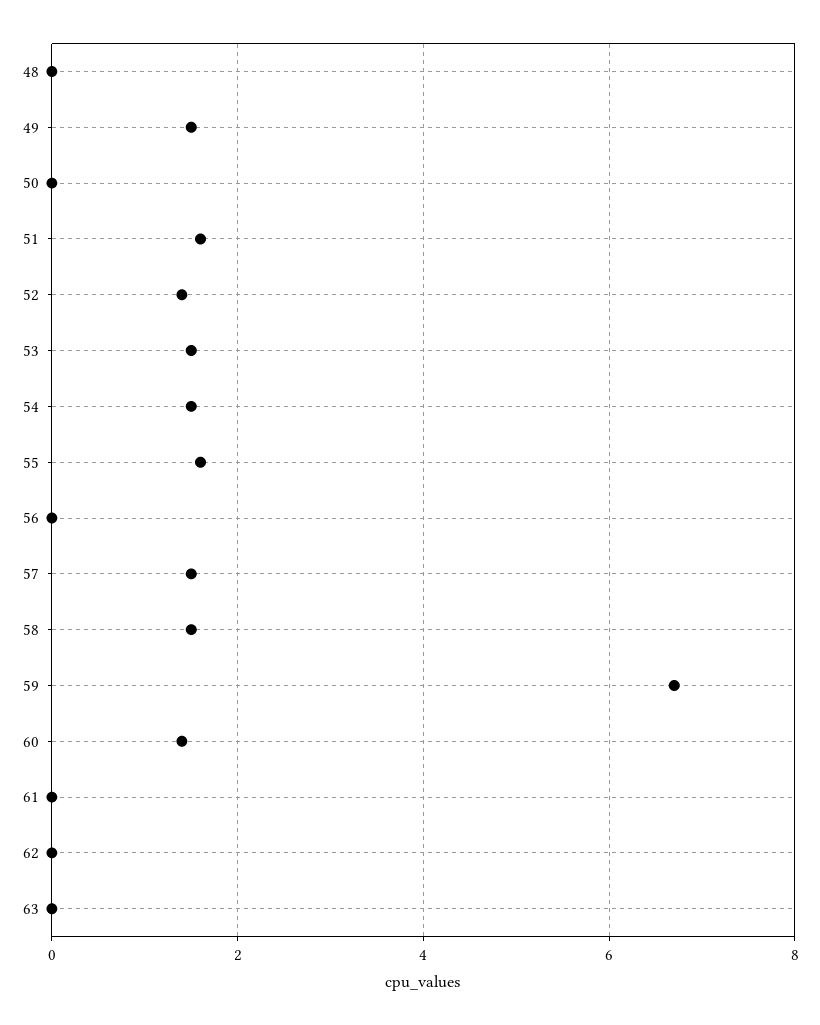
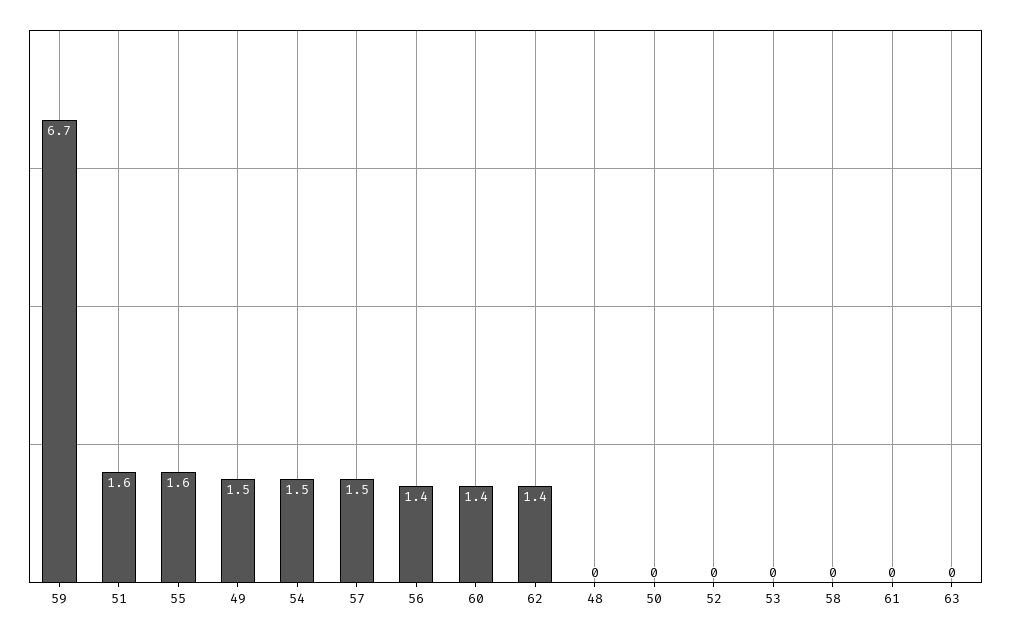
  {
    "48": 0,
    "49": 1.5,
    "50": 0,
    "51": 1.6,
-   "52": 1.5,
+   "52": 0,
-   "53": 1.5,
+   "53": 0,
    "54": 1.5,
    "55": 1.6,
-   "56": 0,
+   "56": 1.4,
    "57": 1.5,
-   "58": 1.5,
+   "58": 0,
    "59": 6.7,
    "60": 1.4,
    "61": 0,
-   "62": 0,
+   "62": 1.4,
    "63": 0
  }

